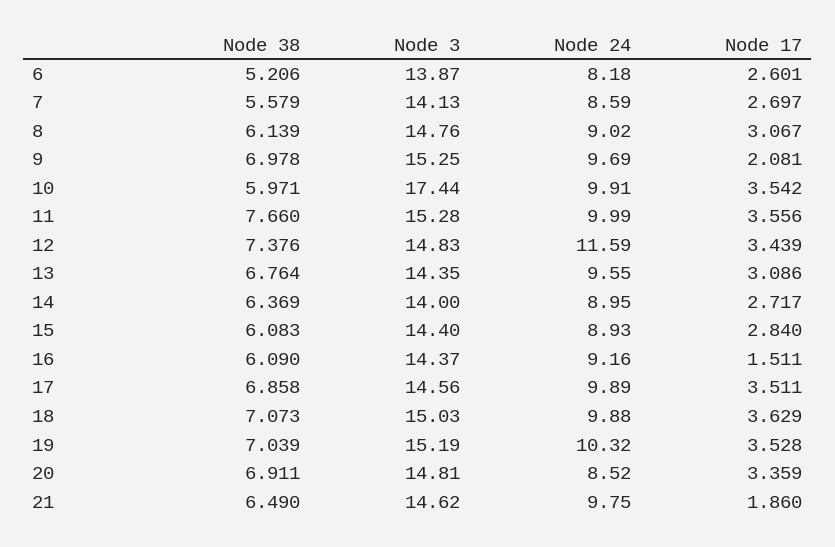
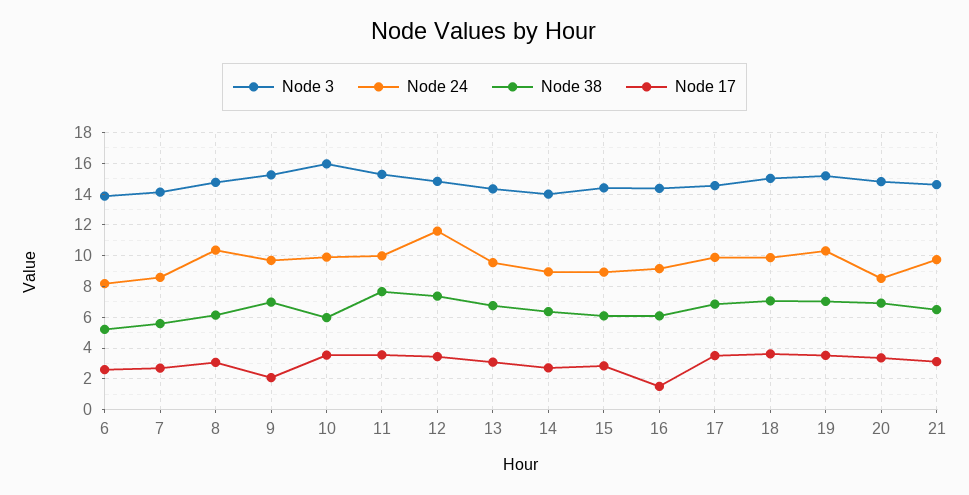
  {
    "Node 38": {
      "6": 5.206,
      "7": 5.579,
      "8": 6.139,
      "9": 6.978,
      "10": 5.971,
      "11": 7.66,
      "12": 7.376,
      "13": 6.764,
      "14": 6.369,
      "15": 6.083,
      "16": 6.09,
      "17": 6.858,
      "18": 7.073,
      "19": 7.039,
      "20": 6.911,
      "21": 6.49
    },
    "Node 3": {
      "6": 13.87,
      "7": 14.13,
      "8": 14.76,
      "9": 15.25,
-     "10": 17.44,
+     "10": 16,
      "11": 15.28,
      "12": 14.83,
      "13": 14.35,
      "14": 14,
      "15": 14.4,
      "16": 14.37,
      "17": 14.56,
      "18": 15.03,
      "19": 15.19,
      "20": 14.81,
      "21": 14.62
    },
    "Node 24": {
      "6": 8.18,
      "7": 8.59,
-     "8": 9.02,
+     "8": 10.5,
      "9": 9.69,
      "10": 9.91,
      "11": 9.99,
      "12": 11.59,
      "13": 9.55,
      "14": 8.95,
      "15": 8.93,
      "16": 9.16,
      "17": 9.89,
      "18": 9.88,
      "19": 10.32,
      "20": 8.52,
      "21": 9.75
    },
    "Node 17": {
      "6": 2.601,
      "7": 2.697,
      "8": 3.067,
      "9": 2.081,
      "10": 3.542,
      "11": 3.556,
      "12": 3.439,
      "13": 3.086,
      "14": 2.717,
      "15": 2.84,
      "16": 1.511,
      "17": 3.511,
      "18": 3.629,
      "19": 3.528,
      "20": 3.359,
-     "21": 1.86
+     "21": 3
    }
  }

